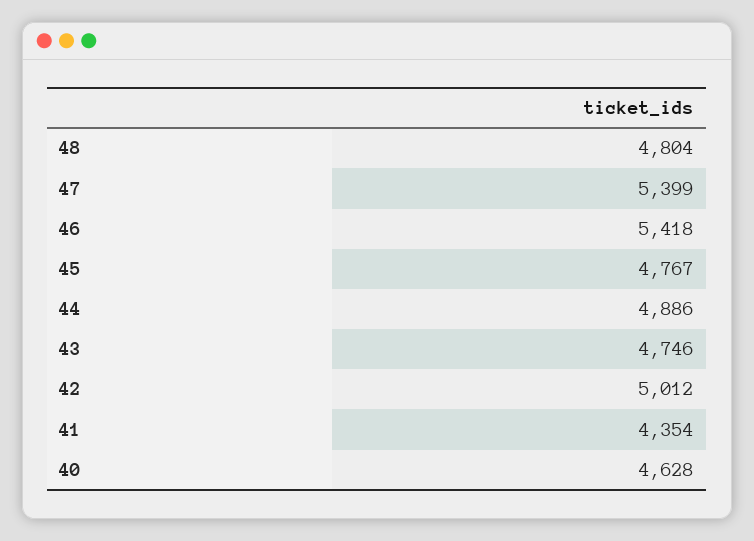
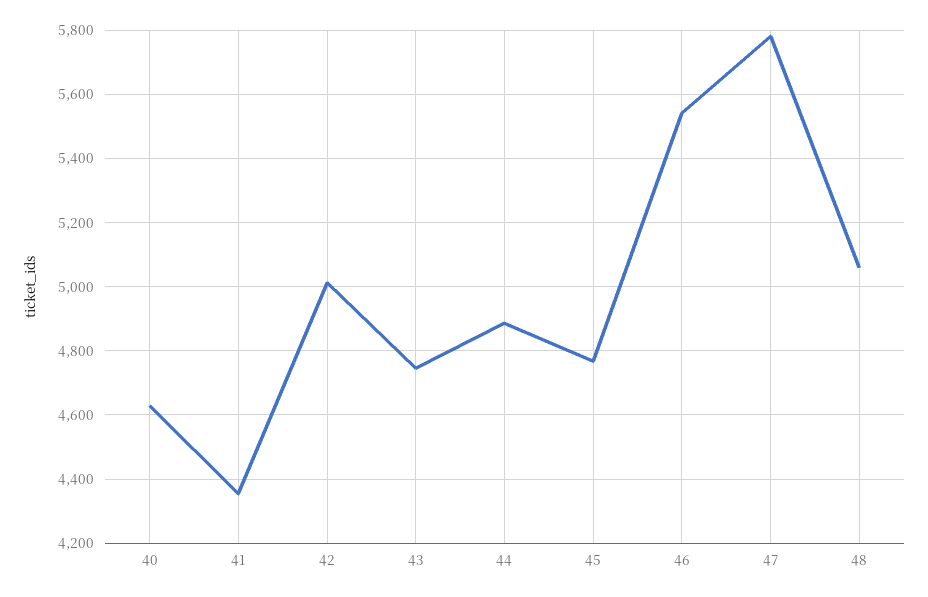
  {
-   "48": 4804,
+   "48": 5060,
-   "47": 5399,
+   "47": 5780,
-   "46": 5418,
+   "46": 5540,
    "45": 4767,
    "44": 4886,
    "43": 4746,
    "42": 5012,
    "41": 4354,
    "40": 4628
  }

